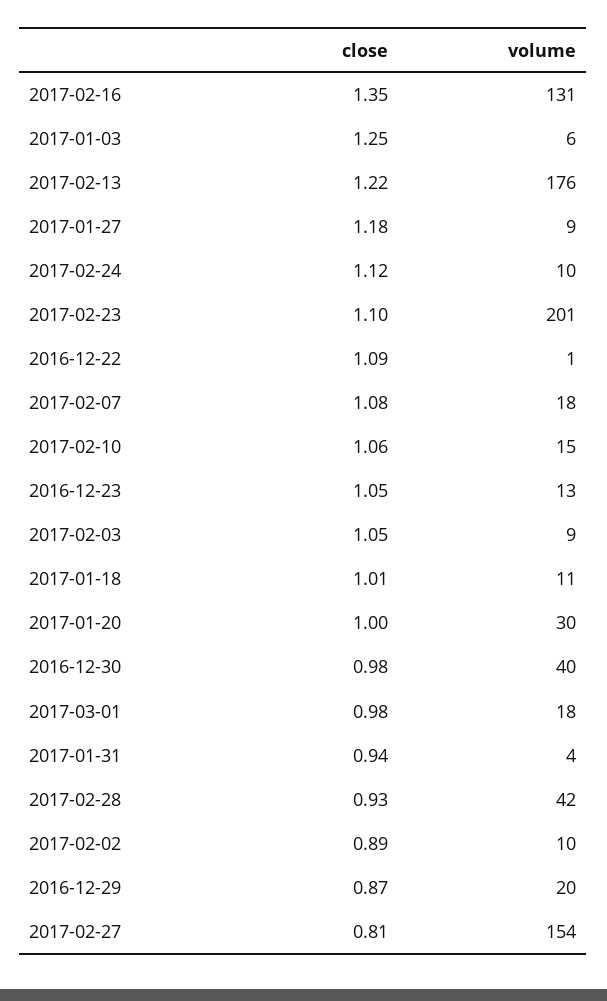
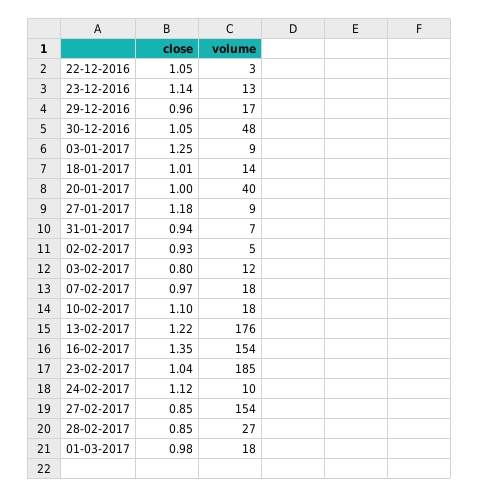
  {
    "close": {
      "2017-02-16": 1.35,
      "2017-01-03": 1.25,
      "2017-02-13": 1.22,
      "2017-01-27": 1.18,
      "2017-02-24": 1.12,
-     "2017-02-23": 1.1,
+     "2017-02-23": 1.04,
-     "2016-12-22": 1.09,
+     "2016-12-22": 1.05,
-     "2017-02-07": 1.08,
+     "2017-02-07": 0.97,
-     "2017-02-10": 1.06,
+     "2017-02-10": 1.1,
-     "2016-12-23": 1.05,
+     "2016-12-23": 1.14,
-     "2017-02-03": 1.05,
+     "2017-02-03": 0.8,
      "2017-01-18": 1.01,
      "2017-01-20": 1,
-     "2016-12-30": 0.98,
+     "2016-12-30": 1.05,
      "2017-03-01": 0.98,
      "2017-01-31": 0.94,
-     "2017-02-28": 0.93,
+     "2017-02-28": 0.85,
-     "2017-02-02": 0.89,
+     "2017-02-02": 0.93,
-     "2016-12-29": 0.87,
+     "2016-12-29": 0.96,
-     "2017-02-27": 0.81
+     "2017-02-27": 0.85
    },
    "volume": {
-     "2017-02-16": 131,
+     "2017-02-16": 154,
-     "2017-01-03": 6,
+     "2017-01-03": 9,
      "2017-02-13": 176,
      "2017-01-27": 9,
      "2017-02-24": 10,
-     "2017-02-23": 201,
+     "2017-02-23": 185,
-     "2016-12-22": 1,
+     "2016-12-22": 3,
      "2017-02-07": 18,
-     "2017-02-10": 15,
+     "2017-02-10": 18,
      "2016-12-23": 13,
-     "2017-02-03": 9,
+     "2017-02-03": 12,
-     "2017-01-18": 11,
+     "2017-01-18": 14,
-     "2017-01-20": 30,
+     "2017-01-20": 40,
-     "2016-12-30": 40,
+     "2016-12-30": 48,
      "2017-03-01": 18,
-     "2017-01-31": 4,
+     "2017-01-31": 7,
-     "2017-02-28": 42,
+     "2017-02-28": 27,
-     "2017-02-02": 10,
+     "2017-02-02": 5,
-     "2016-12-29": 20,
+     "2016-12-29": 17,
      "2017-02-27": 154
    }
  }

